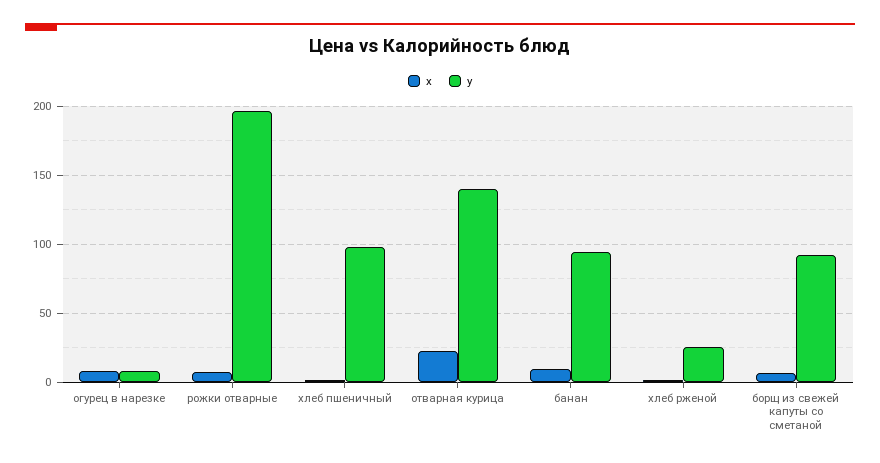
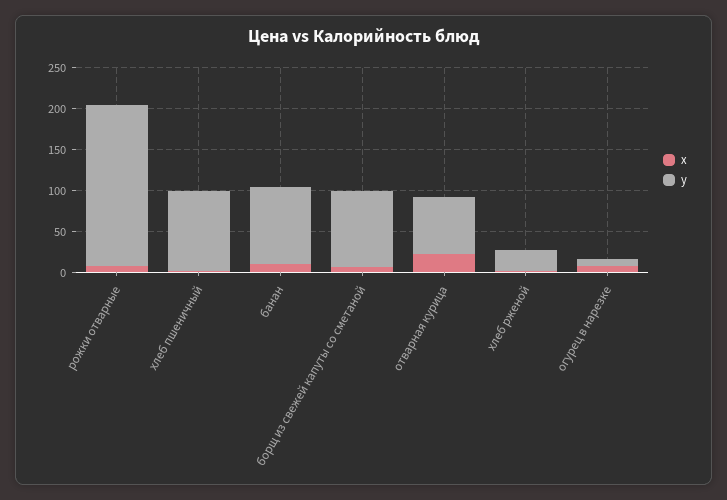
  {
    "x": {
      "огурец в нарезке": 10,
      "рожки отварные": 10,
      "хлеб пшеничный": 0,
      "отварная курица": 20,
      "банан": 10,
      "хлеб рженой": 0,
      "борщ из свежей капуты со сметаной": 5
    },
    "y": {
      "огурец в нарезке": 10,
      "рожки отварные": 195,
      "хлеб пшеничный": 100,
-     "отварная курица": 140,
+     "отварная курица": 70,
      "банан": 95,
      "хлеб рженой": 25,
      "борщ из свежей капуты со сметаной": 90
    }
  }

